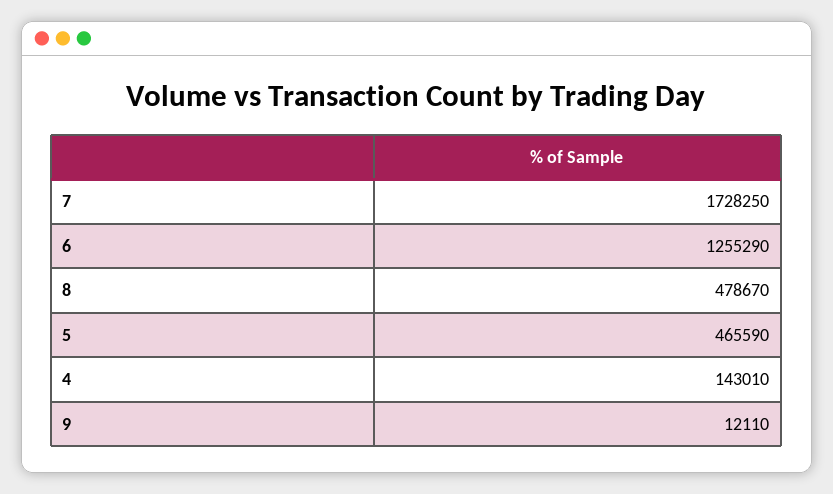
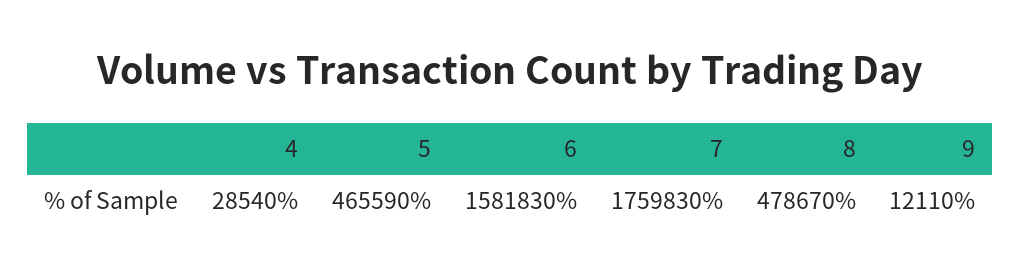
  {
-   "7": 1728250,
+   "7": 1759830,
-   "6": 1255290,
+   "6": 1581830,
    "8": 478670,
    "5": 465590,
-   "4": 143010,
+   "4": 28540,
    "9": 12110
  }

